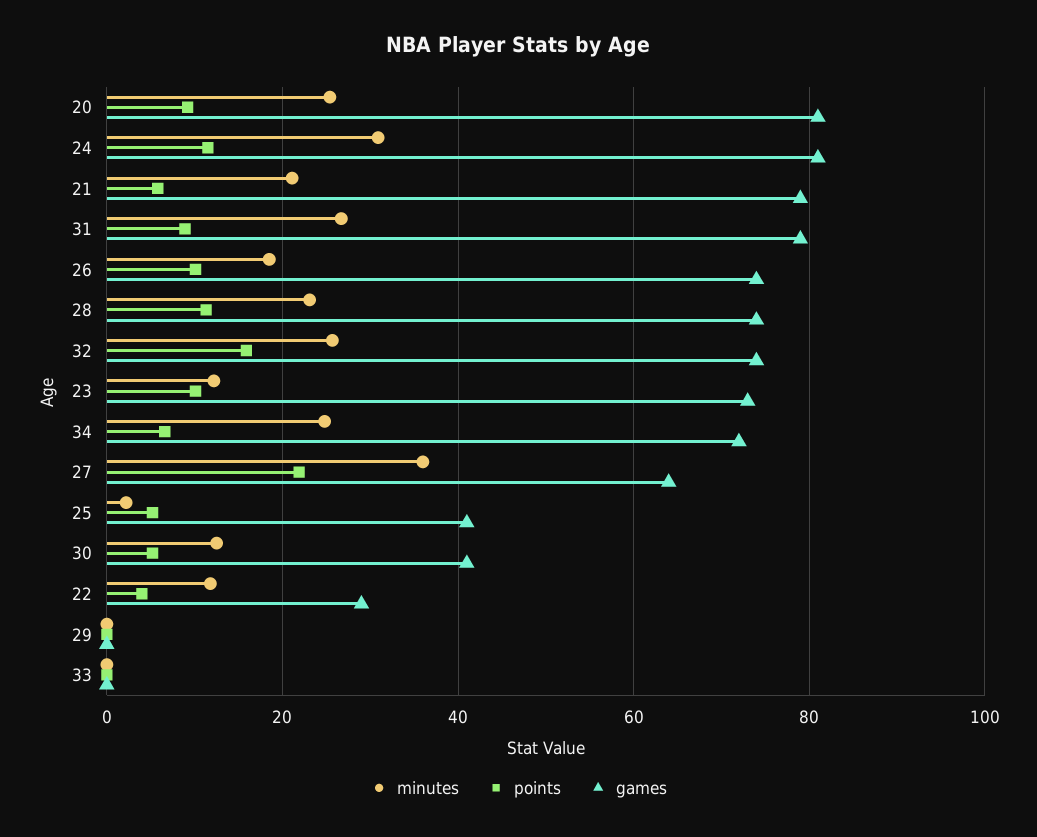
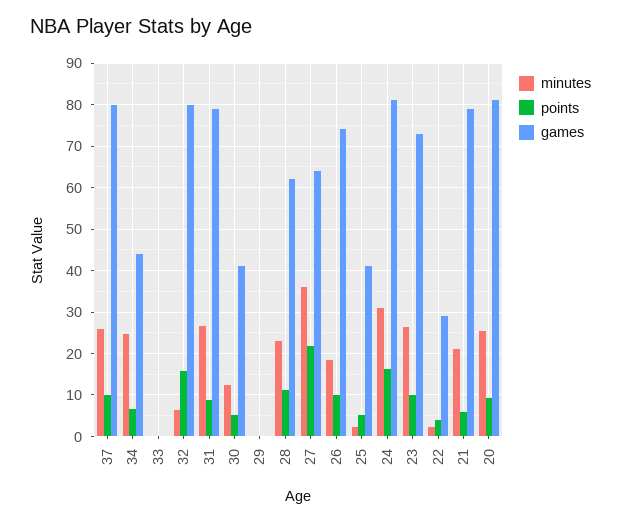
  {
    "minutes": {
      "20": 26,
      "24": 30,
      "21": 22,
      "31": 26,
      "26": 18,
      "28": 24,
-     "32": 26,
+     "32": 6,
-     "23": 12,
+     "23": 26,
      "34": 24,
      "27": 36,
      "25": 2,
      "30": 12,
-     "22": 12,
+     "22": 2,
      "29": 0,
-     "33": 0
+     "33": 0,
+     "37": 26
    },
    "points": {
      "20": 10,
-     "24": 12,
+     "24": 16,
      "21": 6,
      "31": 8,
      "26": 10,
      "28": 12,
      "32": 16,
      "23": 10,
      "34": 6,
      "27": 22,
      "25": 6,
      "30": 6,
      "22": 4,
      "29": 0,
-     "33": 0
+     "33": 0,
+     "37": 10
    },
    "games": {
      "20": 82,
      "24": 82,
      "21": 80,
      "31": 80,
      "26": 74,
-     "28": 74,
+     "28": 62,
-     "32": 74,
+     "32": 80,
      "23": 74,
-     "34": 72,
+     "34": 44,
      "27": 64,
      "25": 42,
      "30": 42,
      "22": 30,
      "29": 0,
-     "33": 0
+     "33": 0,
+     "37": 80
    }
  }

